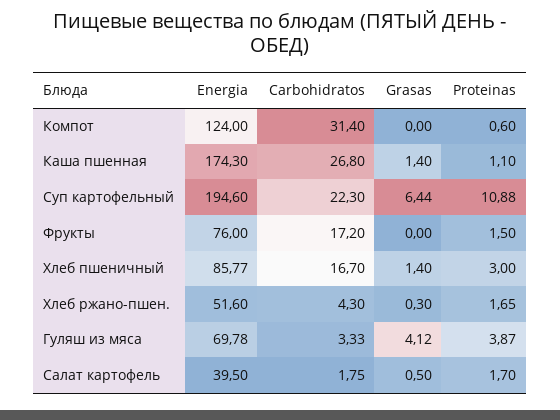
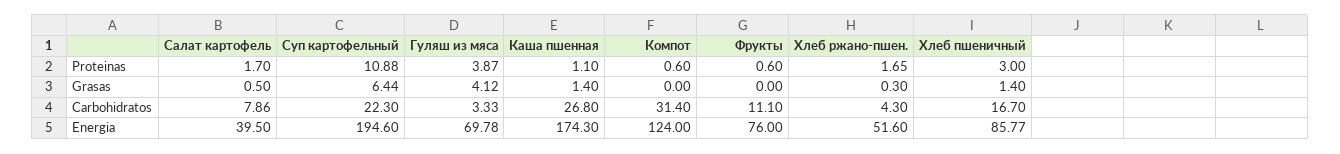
  {
    "Energia": {
      "Компот": 124,
      "Каша пшенная": 174.3,
      "Суп картофельный": 194.6,
      "Фрукты": 76,
      "Хлеб пшеничный": 85.77,
      "Хлеб ржано-пшен.": 51.6,
      "Гуляш из мяса": 69.78,
      "Салат картофель": 39.5
    },
    "Carbohidratos": {
      "Компот": 31.4,
      "Каша пшенная": 26.8,
      "Суп картофельный": 22.3,
-     "Фрукты": 17.2,
+     "Фрукты": 11.1,
      "Хлеб пшеничный": 16.7,
      "Хлеб ржано-пшен.": 4.3,
      "Гуляш из мяса": 3.33,
-     "Салат картофель": 1.75
+     "Салат картофель": 7.86
    },
    "Grasas": {
      "Компот": 0,
      "Каша пшенная": 1.4,
      "Суп картофельный": 6.44,
      "Фрукты": 0,
      "Хлеб пшеничный": 1.4,
      "Хлеб ржано-пшен.": 0.3,
      "Гуляш из мяса": 4.12,
      "Салат картофель": 0.5
    },
    "Proteinas": {
      "Компот": 0.6,
      "Каша пшенная": 1.1,
      "Суп картофельный": 10.88,
-     "Фрукты": 1.5,
+     "Фрукты": 0.6,
      "Хлеб пшеничный": 3,
      "Хлеб ржано-пшен.": 1.65,
      "Гуляш из мяса": 3.87,
      "Салат картофель": 1.7
    }
  }

